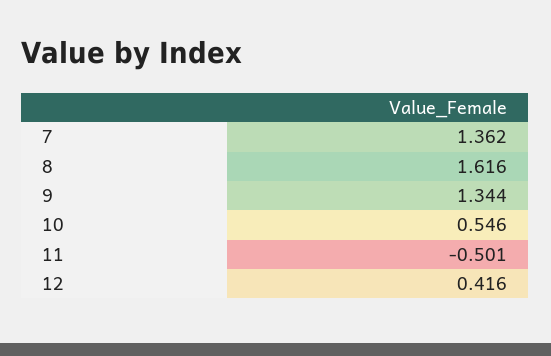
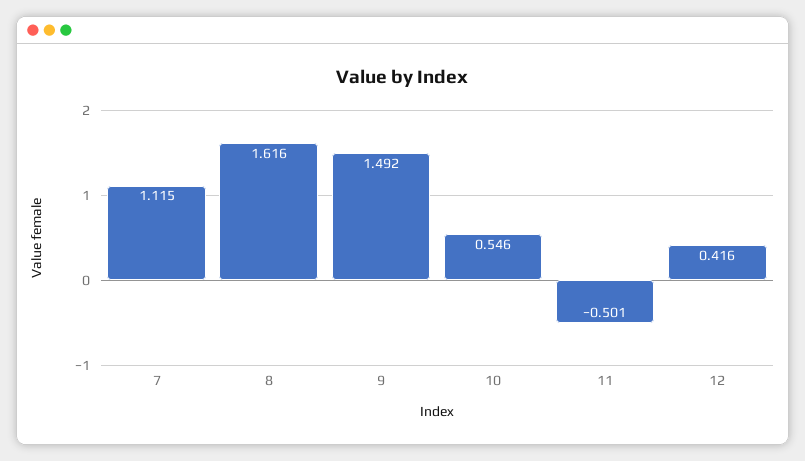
  {
-   "7": 1.362,
+   "7": 1.115,
    "8": 1.616,
-   "9": 1.344,
+   "9": 1.492,
    "10": 0.546,
    "11": -0.501,
    "12": 0.416
  }

